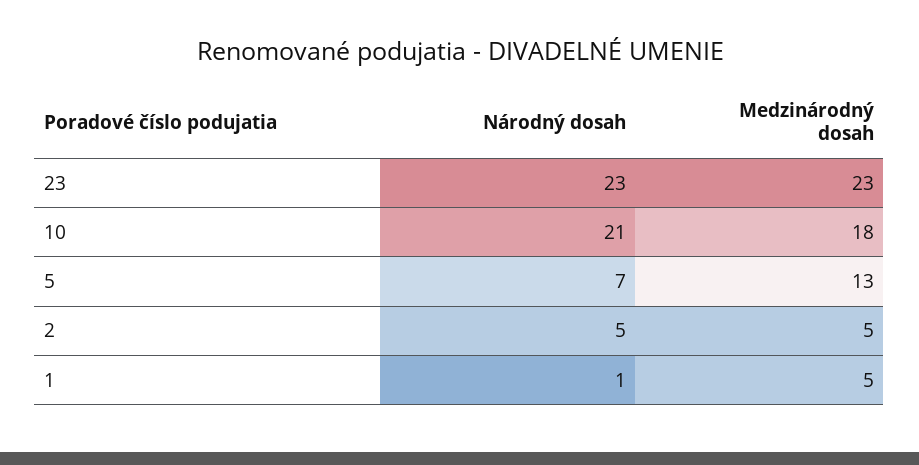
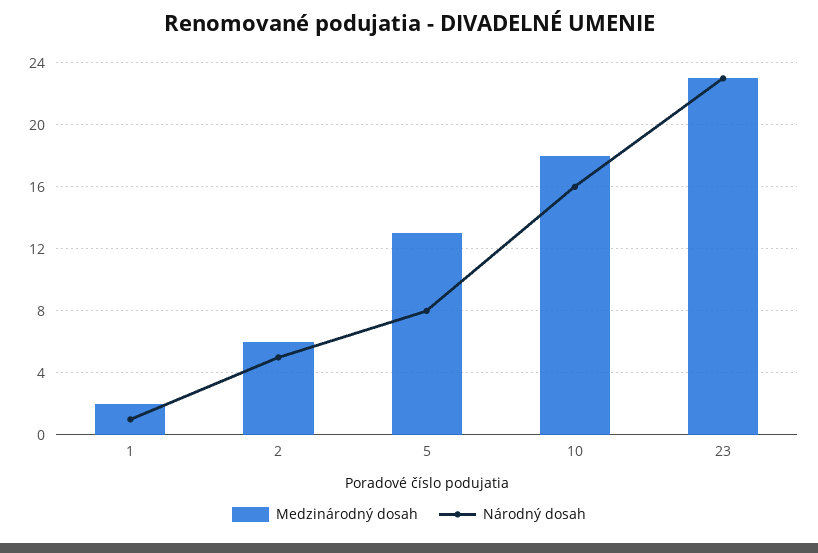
  {
    "Národný dosah": {
      "23": 23,
-     "10": 21,
+     "10": 16,
-     "5": 7,
+     "5": 8,
      "2": 5,
      "1": 1
    },
    "Medzinárodný dosah": {
      "23": 23,
      "10": 18,
      "5": 13,
-     "2": 5,
+     "2": 6,
-     "1": 5
+     "1": 2
    }
  }

